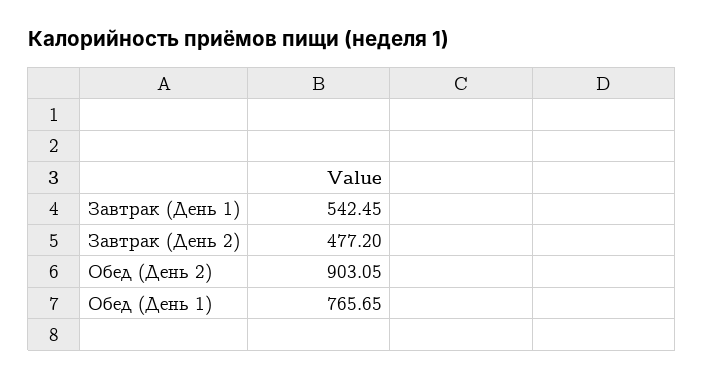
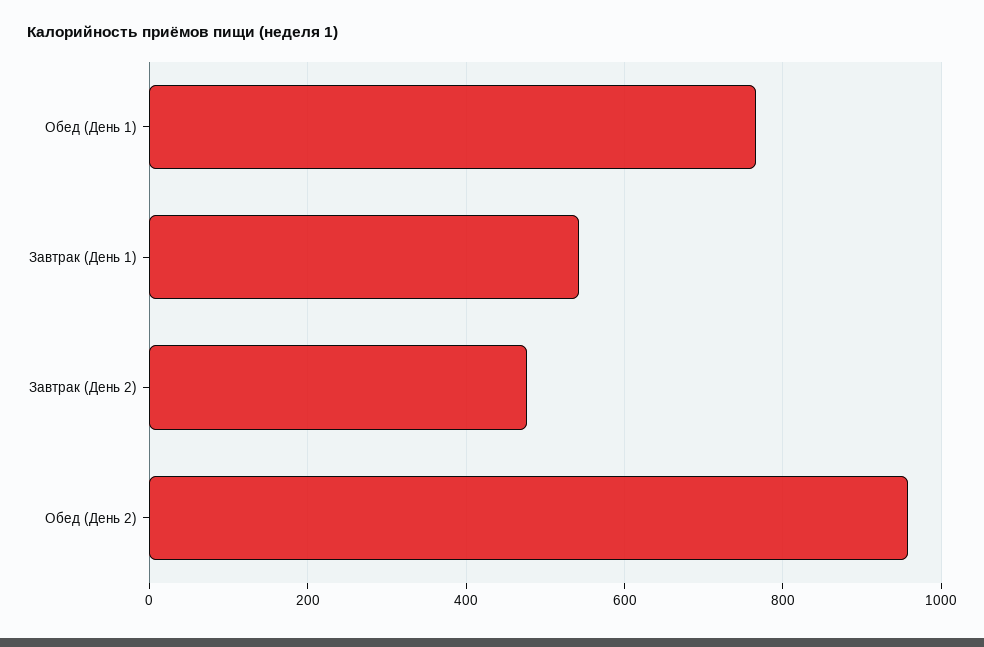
  {
    "Завтрак (День 1)": 542.45,
    "Завтрак (День 2)": 477.2,
-   "Обед (День 2)": 903.05,
+   "Обед (День 2)": 960,
    "Обед (День 1)": 765.65
  }

